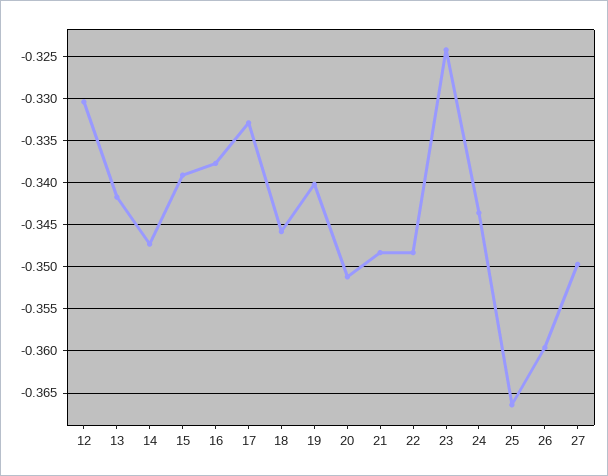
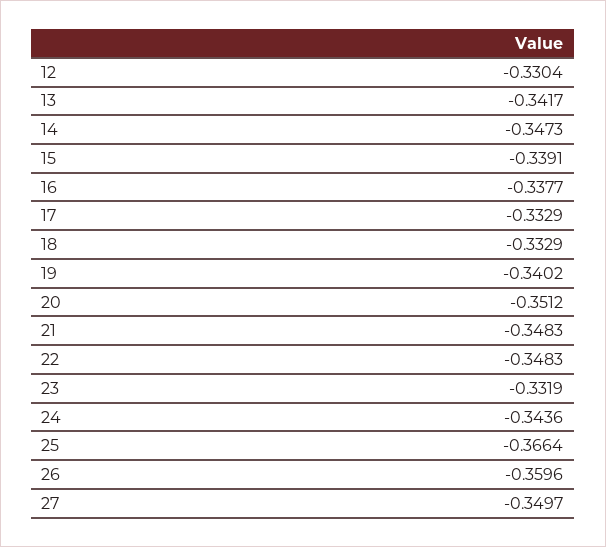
  {
    "12": -0.3304,
    "13": -0.3417,
    "14": -0.3473,
    "15": -0.3391,
    "16": -0.3377,
    "17": -0.3329,
-   "18": -0.346,
+   "18": -0.3329,
    "19": -0.3402,
    "20": -0.3512,
    "21": -0.3483,
    "22": -0.3483,
-   "23": -0.324,
+   "23": -0.3319,
    "24": -0.3436,
    "25": -0.3664,
    "26": -0.3596,
    "27": -0.3497
  }

